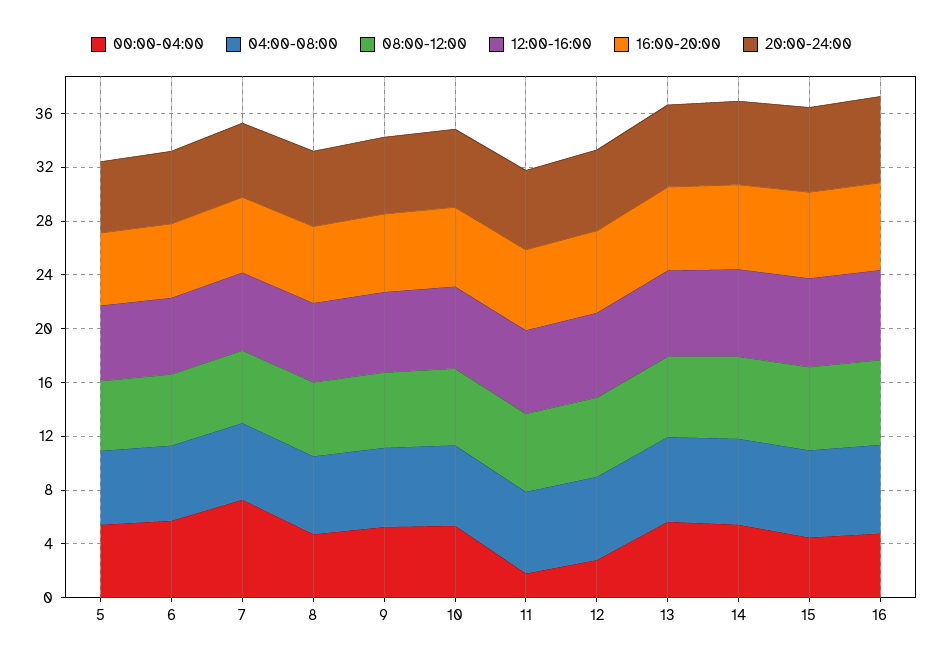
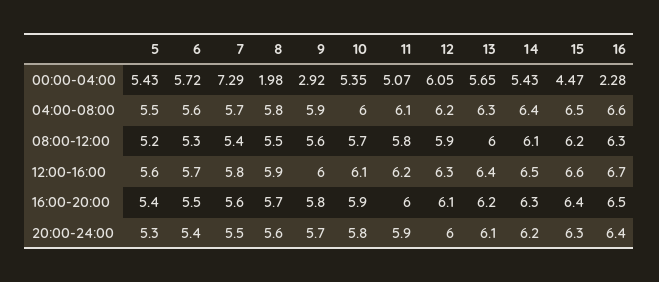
  {
    "00:00-04:00": {
      "5": 5.43,
      "6": 5.72,
      "7": 7.29,
-     "8": 5,
+     "8": 1.98,
-     "9": 5,
+     "9": 2.92,
      "10": 5.35,
-     "11": 2,
+     "11": 5.07,
-     "12": 3,
+     "12": 6.05,
      "13": 5.65,
      "14": 5.43,
      "15": 4.47,
-     "16": 5
+     "16": 2.28
    },
    "04:00-08:00": {
      "5": 5.5,
      "6": 5.6,
      "7": 5.7,
      "8": 5.8,
      "9": 5.9,
      "10": 6,
      "11": 6.1,
      "12": 6.2,
      "13": 6.3,
      "14": 6.4,
      "15": 6.5,
      "16": 6.6
    },
    "08:00-12:00": {
      "5": 5.2,
      "6": 5.3,
      "7": 5.4,
      "8": 5.5,
      "9": 5.6,
      "10": 5.7,
      "11": 5.8,
      "12": 5.9,
      "13": 6,
      "14": 6.1,
      "15": 6.2,
      "16": 6.3
    },
    "12:00-16:00": {
      "5": 5.6,
      "6": 5.7,
      "7": 5.8,
      "8": 5.9,
      "9": 6,
      "10": 6.1,
      "11": 6.2,
      "12": 6.3,
      "13": 6.4,
      "14": 6.5,
      "15": 6.6,
      "16": 6.7
    },
    "16:00-20:00": {
      "5": 5.4,
      "6": 5.5,
      "7": 5.6,
      "8": 5.7,
      "9": 5.8,
      "10": 5.9,
      "11": 6,
      "12": 6.1,
      "13": 6.2,
      "14": 6.3,
      "15": 6.4,
      "16": 6.5
    },
    "20:00-24:00": {
      "5": 5.3,
      "6": 5.4,
      "7": 5.5,
      "8": 5.6,
      "9": 5.7,
      "10": 5.8,
      "11": 5.9,
      "12": 6,
      "13": 6.1,
      "14": 6.2,
      "15": 6.3,
      "16": 6.4
    }
  }

